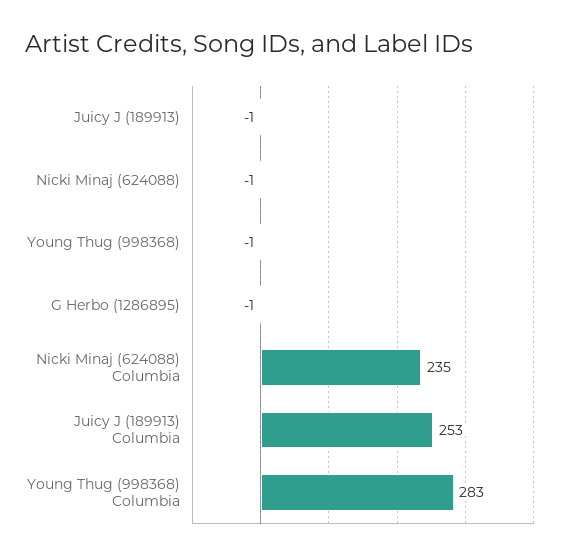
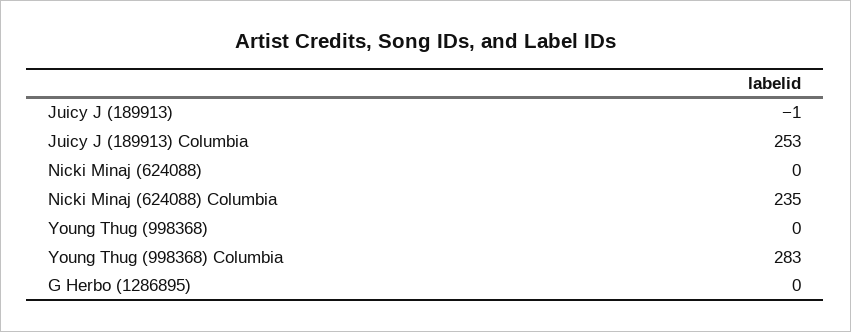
  {
    "Juicy J (189913)": -1,
-   "Nicki Minaj (624088)": -1,
+   "Nicki Minaj (624088)": 0,
-   "Young Thug (998368)": -1,
+   "Young Thug (998368)": 0,
-   "G Herbo (1286895)": -1,
+   "G Herbo (1286895)": 0,
    "Nicki Minaj (624088) Columbia": 235,
    "Juicy J (189913) Columbia": 253,
    "Young Thug (998368) Columbia": 283
  }

